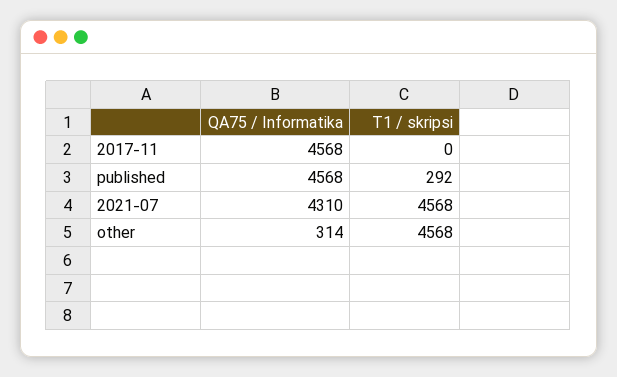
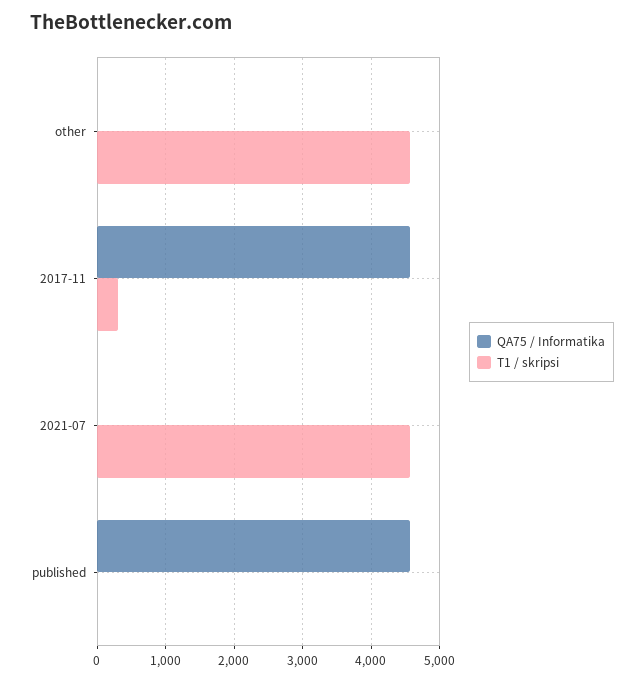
  {
    "QA75 / Informatika": {
      "2017-11": 4568,
      "published": 4568,
-     "2021-07": 4310,
+     "2021-07": 0,
-     "other": 314
+     "other": 0
    },
    "T1 / skripsi": {
-     "2017-11": 0,
+     "2017-11": 300,
-     "published": 292,
+     "published": 0,
      "2021-07": 4568,
      "other": 4568
    }
  }

